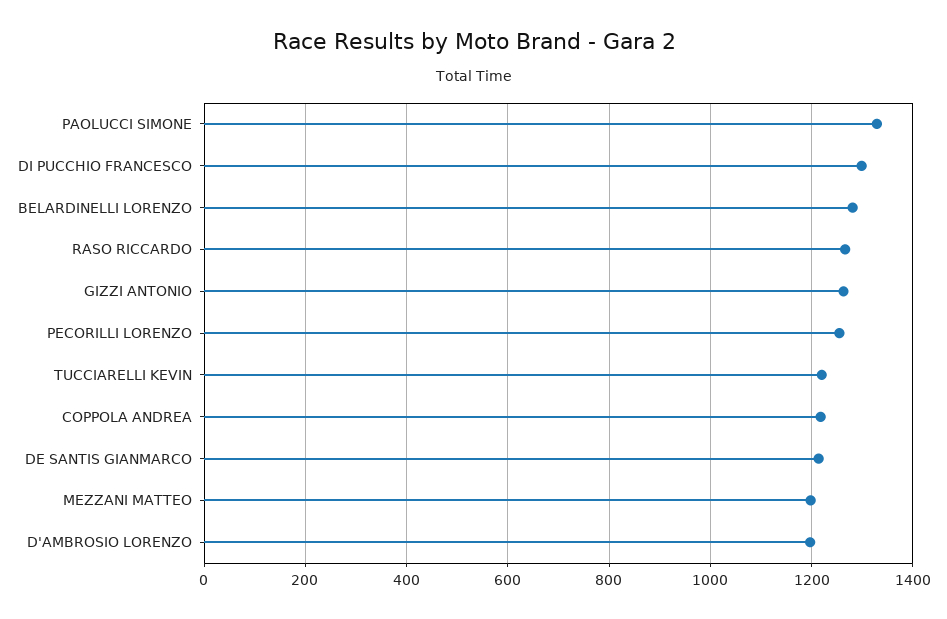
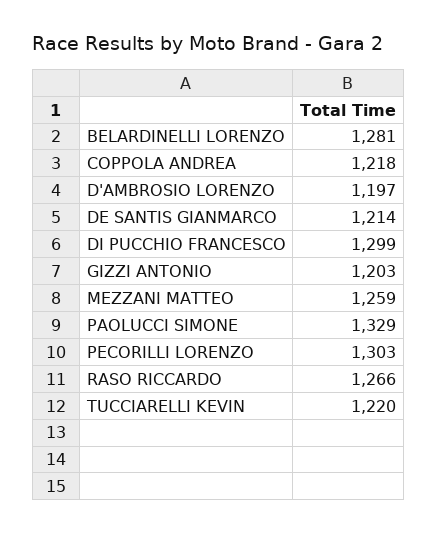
  {
    "PAOLUCCI SIMONE": 1329,
    "DI PUCCHIO FRANCESCO": 1299,
    "BELARDINELLI LORENZO": 1281,
    "RASO RICCARDO": 1266,
-   "GIZZI ANTONIO": 1260,
+   "GIZZI ANTONIO": 1203,
-   "PECORILLI LORENZO": 1260,
+   "PECORILLI LORENZO": 1303,
    "TUCCIARELLI KEVIN": 1220,
    "COPPOLA ANDREA": 1218,
    "DE SANTIS GIANMARCO": 1214,
-   "MEZZANI MATTEO": 1200,
+   "MEZZANI MATTEO": 1259,
    "D'AMBROSIO LORENZO": 1197
  }

